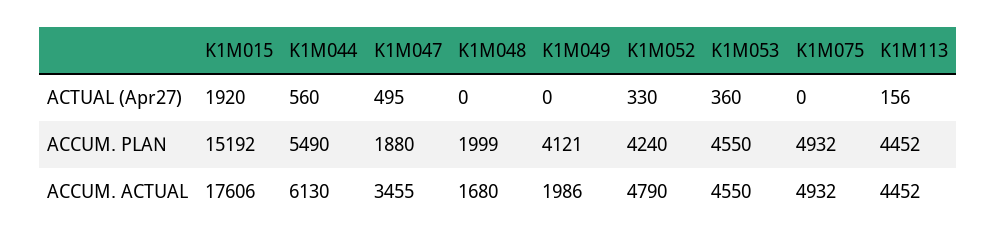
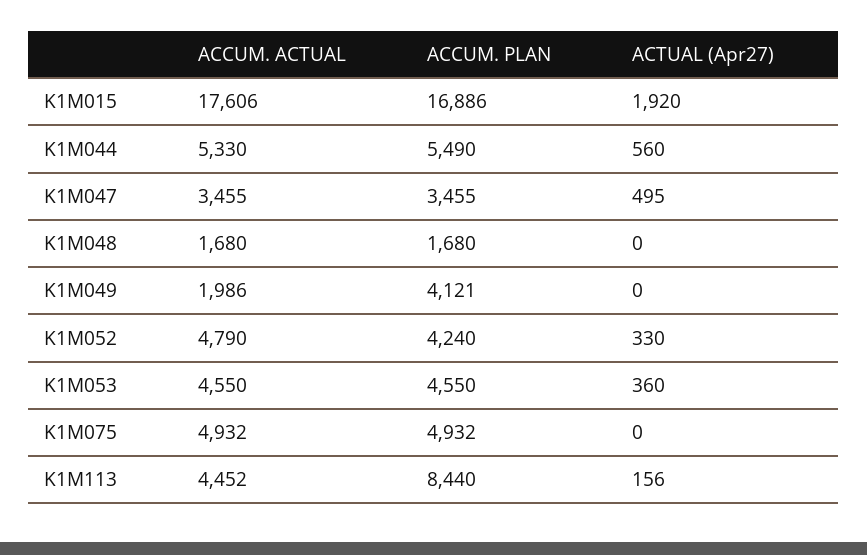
  {
    "K1M015": {
      "ACTUAL (Apr27)": 1920,
-     "ACCUM. PLAN": 15192,
+     "ACCUM. PLAN": 16886,
      "ACCUM. ACTUAL": 17606
    },
    "K1M044": {
      "ACTUAL (Apr27)": 560,
      "ACCUM. PLAN": 5490,
-     "ACCUM. ACTUAL": 6130
+     "ACCUM. ACTUAL": 5330
    },
    "K1M047": {
      "ACTUAL (Apr27)": 495,
-     "ACCUM. PLAN": 1880,
+     "ACCUM. PLAN": 3455,
      "ACCUM. ACTUAL": 3455
    },
    "K1M048": {
      "ACTUAL (Apr27)": 0,
-     "ACCUM. PLAN": 1999,
+     "ACCUM. PLAN": 1680,
      "ACCUM. ACTUAL": 1680
    },
    "K1M049": {
      "ACTUAL (Apr27)": 0,
      "ACCUM. PLAN": 4121,
      "ACCUM. ACTUAL": 1986
    },
    "K1M052": {
      "ACTUAL (Apr27)": 330,
      "ACCUM. PLAN": 4240,
      "ACCUM. ACTUAL": 4790
    },
    "K1M053": {
      "ACTUAL (Apr27)": 360,
      "ACCUM. PLAN": 4550,
      "ACCUM. ACTUAL": 4550
    },
    "K1M075": {
      "ACTUAL (Apr27)": 0,
      "ACCUM. PLAN": 4932,
      "ACCUM. ACTUAL": 4932
    },
    "K1M113": {
      "ACTUAL (Apr27)": 156,
-     "ACCUM. PLAN": 4452,
+     "ACCUM. PLAN": 8440,
      "ACCUM. ACTUAL": 4452
    }
  }

